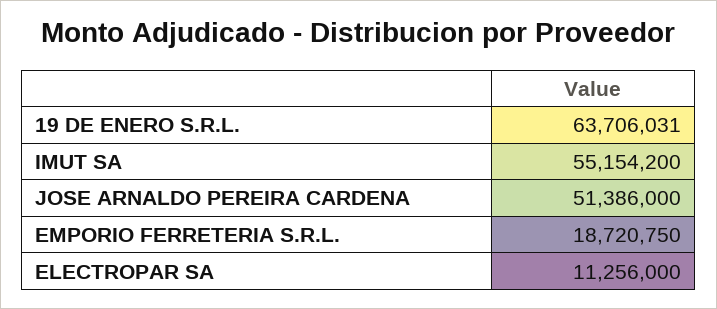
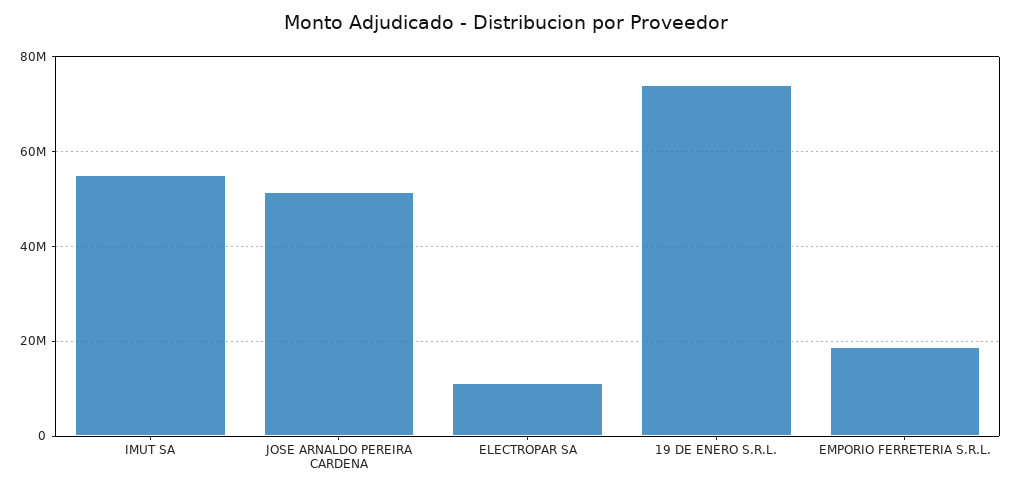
  {
-   "19 DE ENERO S.R.L.": 63706031,
+   "19 DE ENERO S.R.L.": 74000000,
    "IMUT SA": 55154200,
    "JOSE ARNALDO PEREIRA CARDENA": 51386000,
    "EMPORIO FERRETERIA S.R.L.": 18720750,
    "ELECTROPAR SA": 11256000
  }

